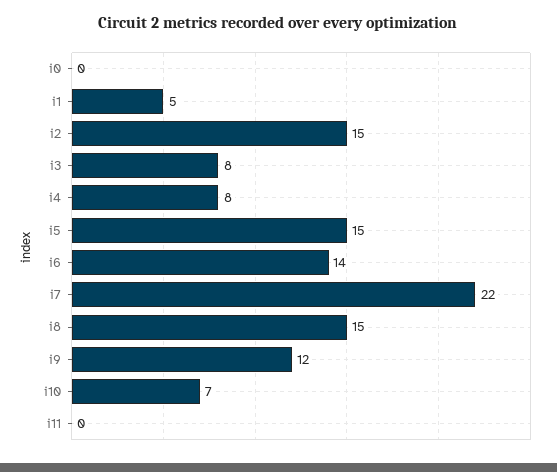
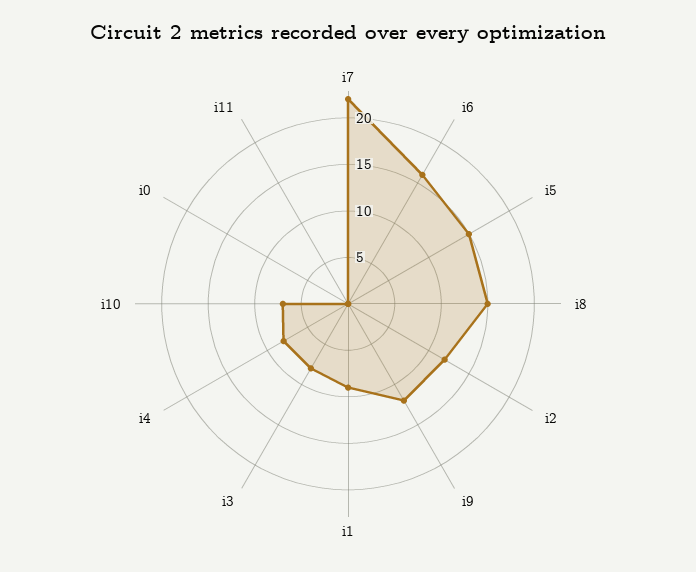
  {
    "i0": 0,
-   "i1": 5,
+   "i1": 9,
-   "i2": 15,
+   "i2": 12,
    "i3": 8,
    "i4": 8,
    "i5": 15,
-   "i6": 14,
+   "i6": 16,
    "i7": 22,
    "i8": 15,
    "i9": 12,
    "i10": 7,
    "i11": 0
  }

